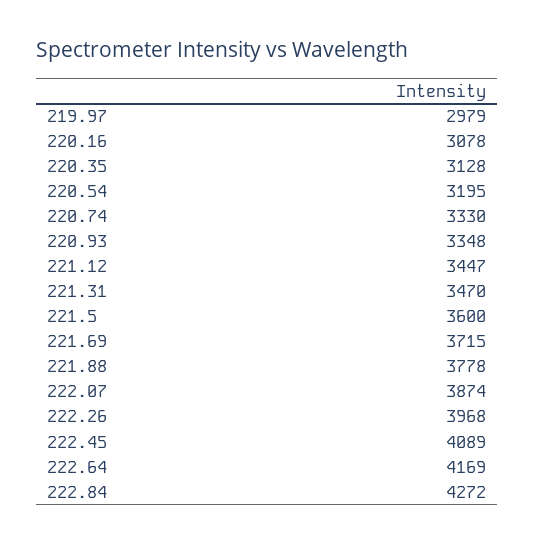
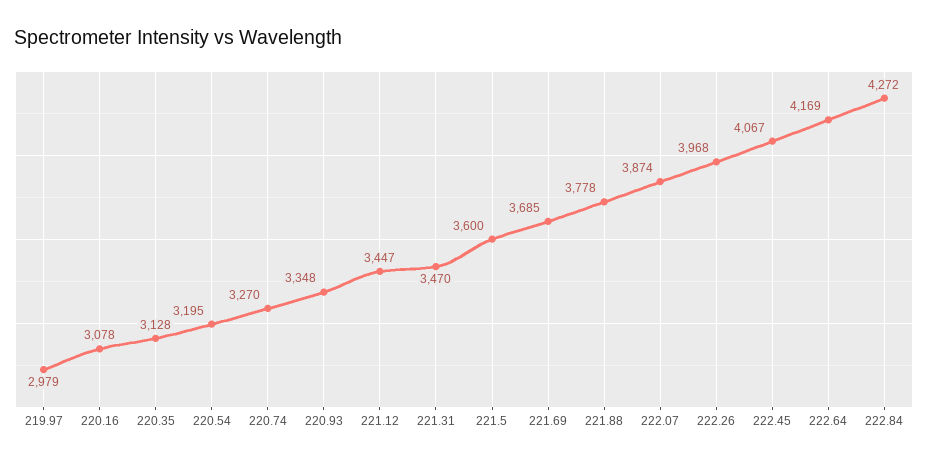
  {
    "219.97": 2979,
    "220.16": 3078,
    "220.35": 3128,
    "220.54": 3195,
-   "220.74": 3330,
+   "220.74": 3270,
    "220.93": 3348,
    "221.12": 3447,
    "221.31": 3470,
    "221.5": 3600,
-   "221.69": 3715,
+   "221.69": 3685,
    "221.88": 3778,
    "222.07": 3874,
    "222.26": 3968,
-   "222.45": 4089,
+   "222.45": 4067,
    "222.64": 4169,
    "222.84": 4272
  }

